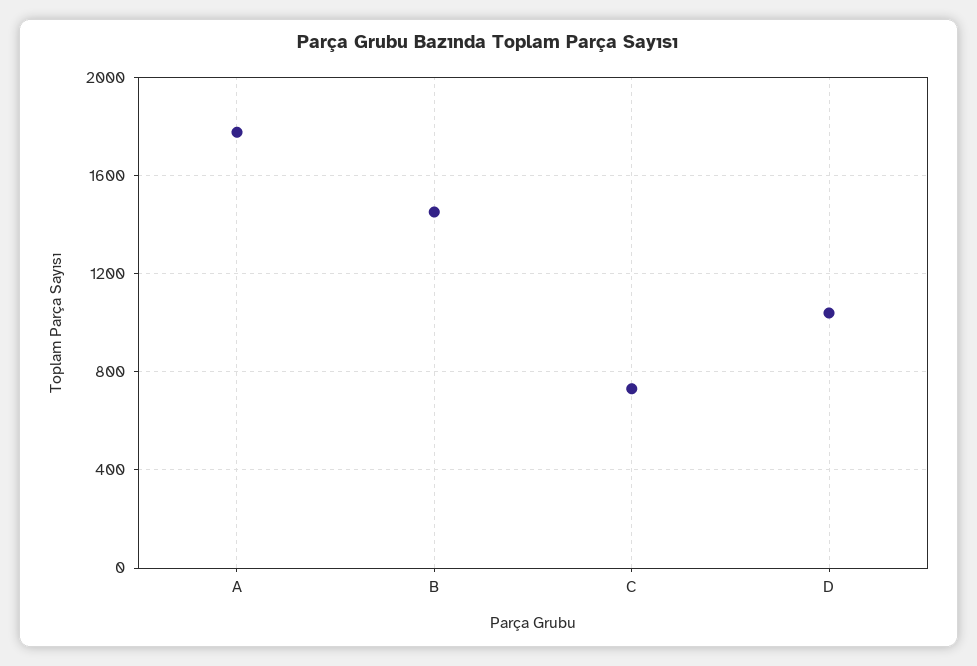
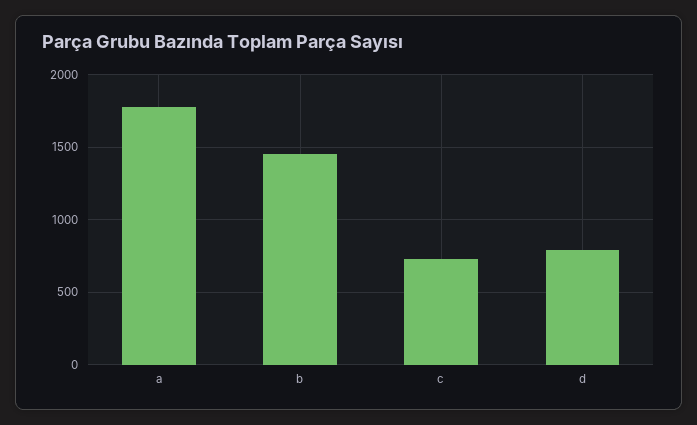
  {
    "A": 1800,
    "B": 1450,
    "C": 750,
-   "D": 1050
+   "D": 800
  }

